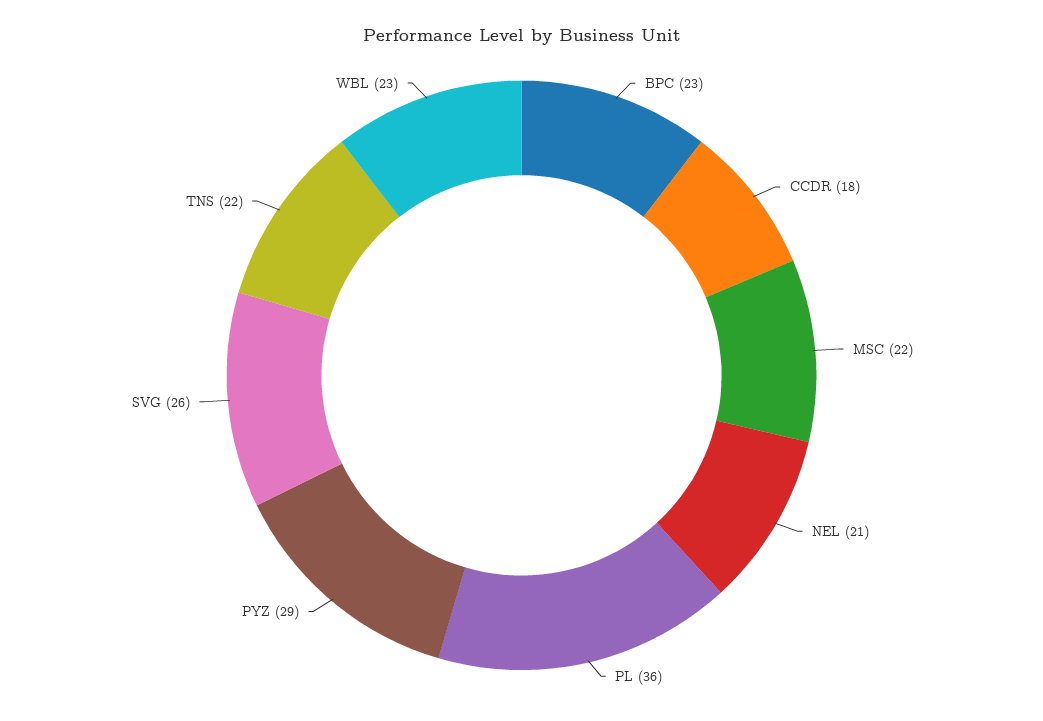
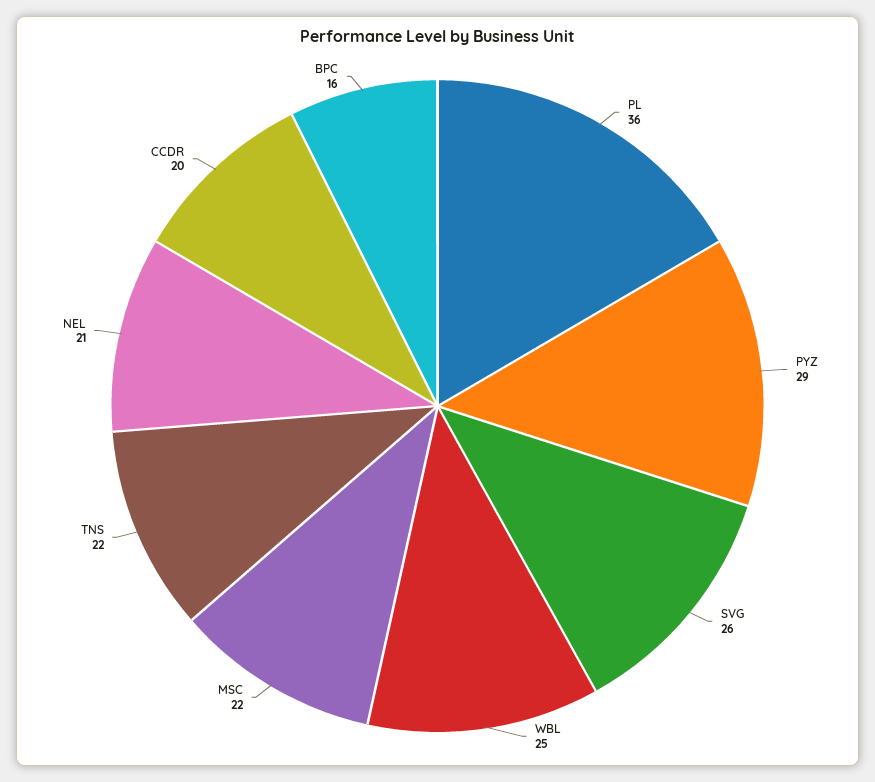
  {
-   "BPC": 23,
+   "BPC": 16,
-   "CCDR": 18,
+   "CCDR": 20,
    "MSC": 22,
    "NEL": 21,
    "PL": 36,
    "PYZ": 29,
    "SVG": 26,
    "TNS": 22,
-   "WBL": 23
+   "WBL": 25
  }

